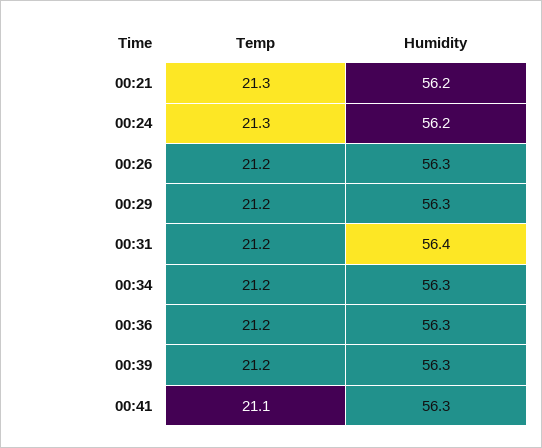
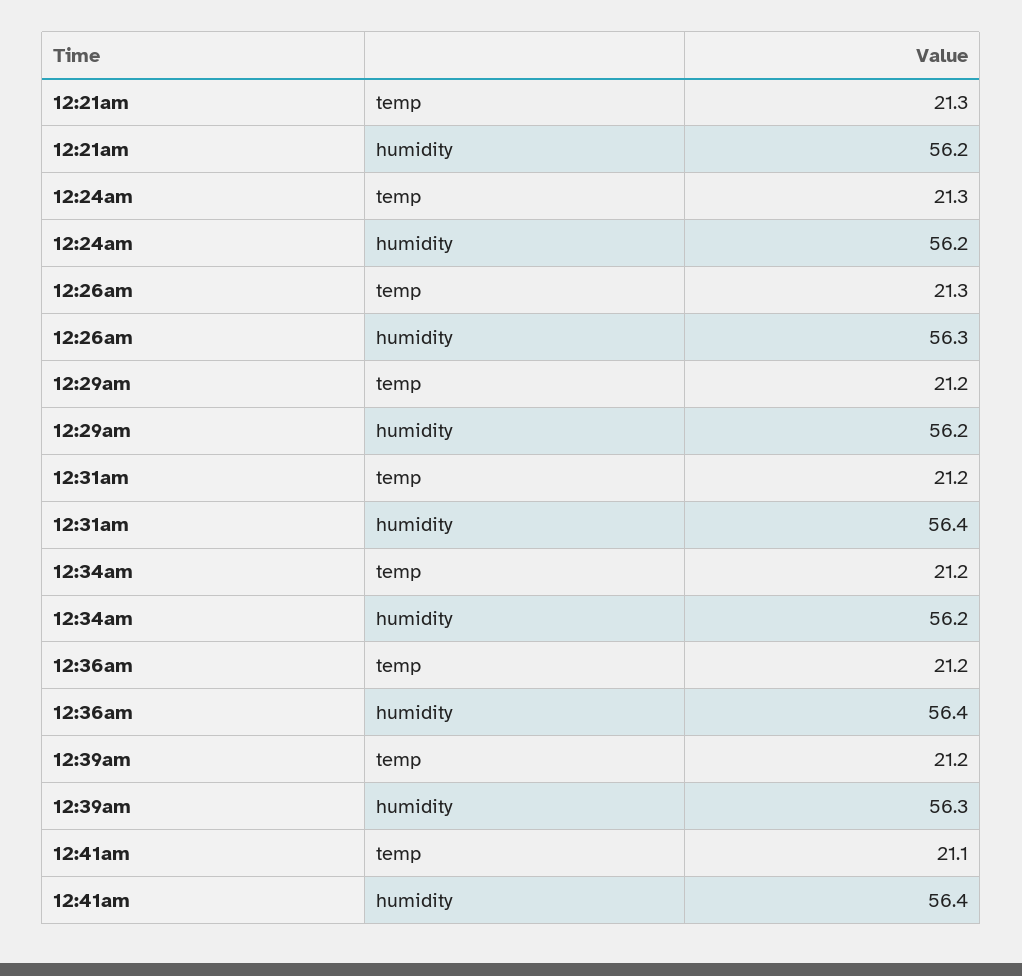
  {
    "Temp": {
      "00:21": 21.3,
      "00:24": 21.3,
-     "00:26": 21.2,
+     "00:26": 21.3,
      "00:29": 21.2,
      "00:31": 21.2,
      "00:34": 21.2,
      "00:36": 21.2,
      "00:39": 21.2,
      "00:41": 21.1
    },
    "Humidity": {
      "00:21": 56.2,
      "00:24": 56.2,
      "00:26": 56.3,
-     "00:29": 56.3,
+     "00:29": 56.2,
      "00:31": 56.4,
-     "00:34": 56.3,
+     "00:34": 56.2,
-     "00:36": 56.3,
+     "00:36": 56.4,
      "00:39": 56.3,
-     "00:41": 56.3
+     "00:41": 56.4
    }
  }

